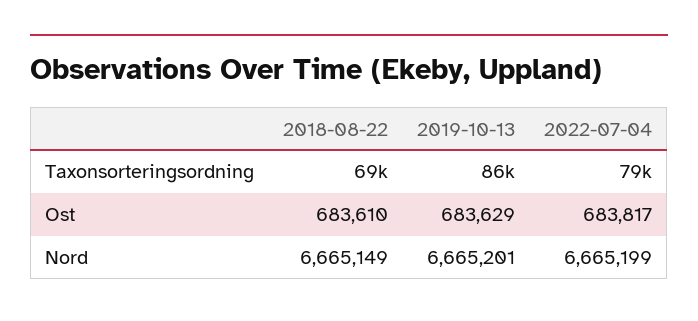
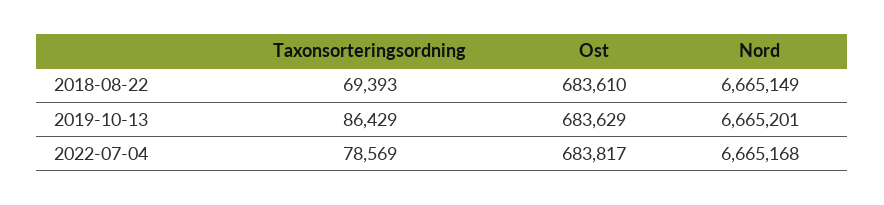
  {
    "2018-08-22": {
      "Taxonsorteringsordning": 69393,
      "Ost": 683610,
      "Nord": 6665149
    },
    "2019-10-13": {
      "Taxonsorteringsordning": 86429,
      "Ost": 683629,
      "Nord": 6665201
    },
    "2022-07-04": {
      "Taxonsorteringsordning": 78569,
      "Ost": 683817,
-     "Nord": 6665199
+     "Nord": 6665168
    }
  }

